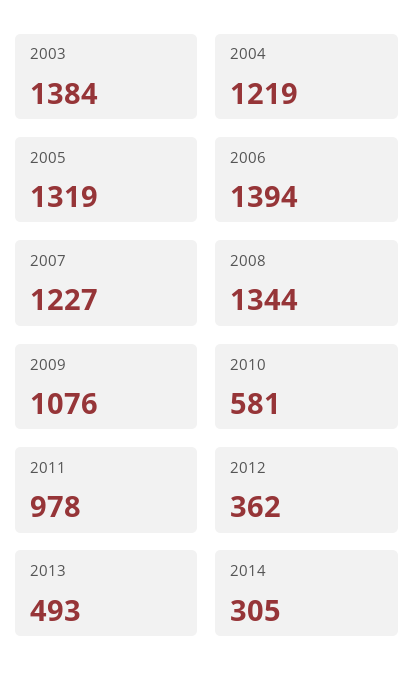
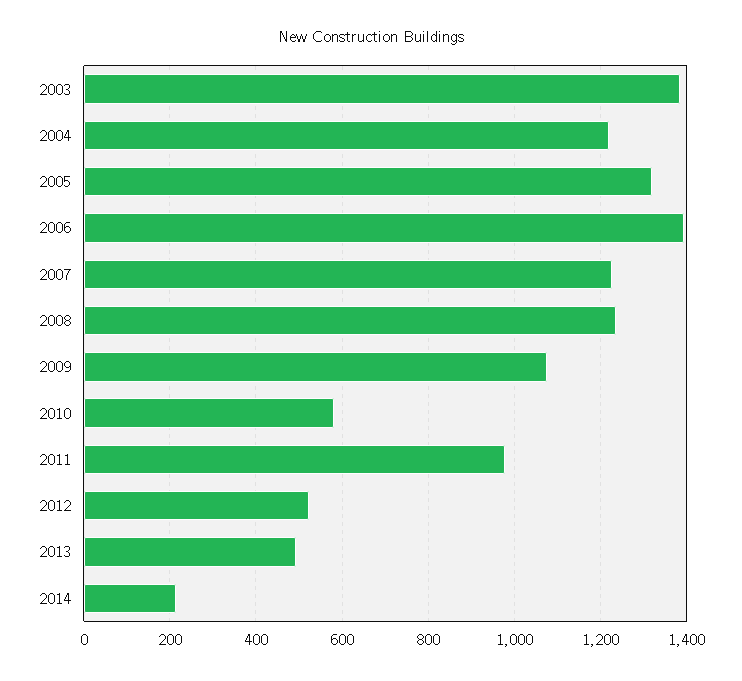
  {
    "2003": 1384,
    "2004": 1219,
    "2005": 1319,
    "2006": 1394,
    "2007": 1227,
-   "2008": 1344,
+   "2008": 1240,
    "2009": 1076,
    "2010": 581,
    "2011": 978,
-   "2012": 362,
+   "2012": 520,
    "2013": 493,
-   "2014": 305
+   "2014": 220
  }

